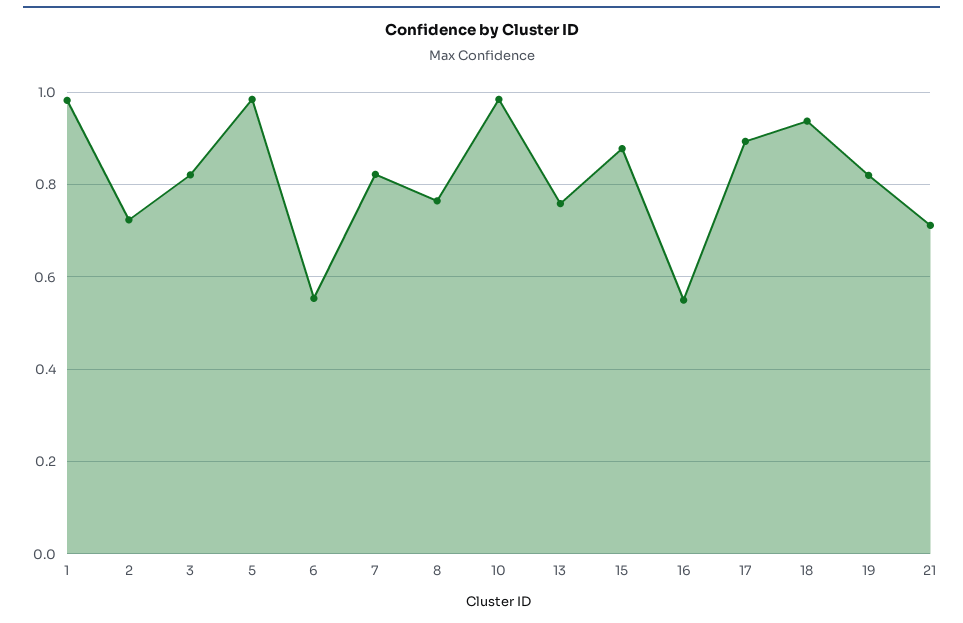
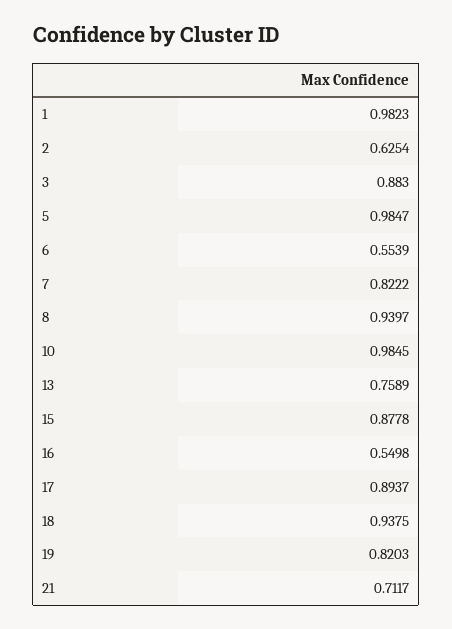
  {
    "1": 0.9823,
-   "2": 0.72,
+   "2": 0.6254,
-   "3": 0.82,
+   "3": 0.883,
    "5": 0.9847,
    "6": 0.5539,
    "7": 0.8222,
-   "8": 0.76,
+   "8": 0.9397,
    "10": 0.9845,
    "13": 0.7589,
    "15": 0.8778,
    "16": 0.5498,
    "17": 0.8937,
    "18": 0.9375,
    "19": 0.8203,
    "21": 0.7117
  }

